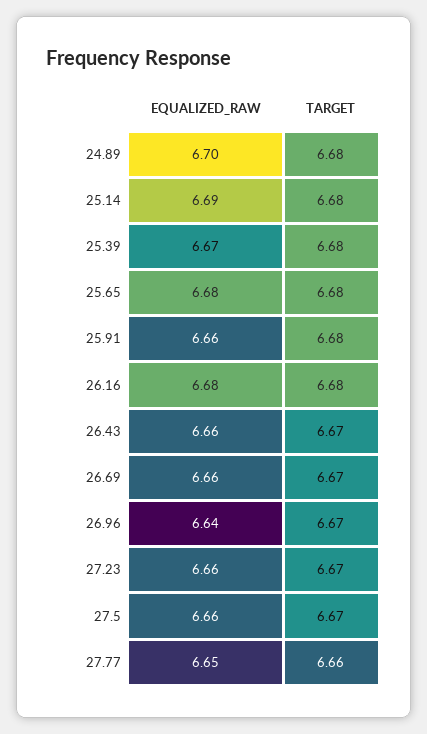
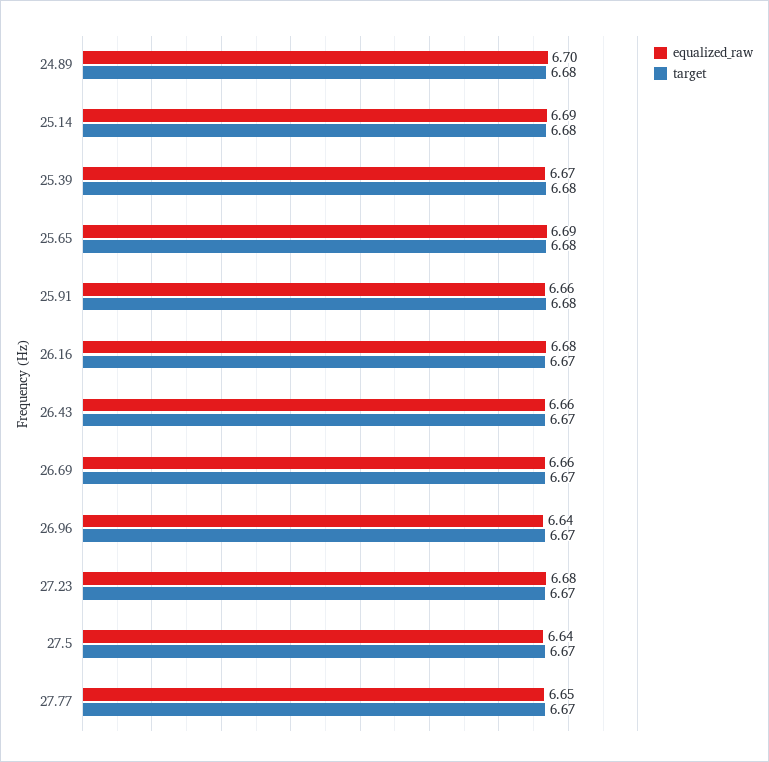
  {
    "EQUALIZED_RAW": {
      "24.89": 6.7,
      "25.14": 6.69,
      "25.39": 6.67,
-     "25.65": 6.68,
+     "25.65": 6.69,
      "25.91": 6.66,
      "26.16": 6.68,
      "26.43": 6.66,
      "26.69": 6.66,
      "26.96": 6.64,
-     "27.23": 6.66,
+     "27.23": 6.68,
-     "27.5": 6.66,
+     "27.5": 6.64,
      "27.77": 6.65
    },
    "TARGET": {
      "24.89": 6.68,
      "25.14": 6.68,
      "25.39": 6.68,
      "25.65": 6.68,
      "25.91": 6.68,
-     "26.16": 6.68,
+     "26.16": 6.67,
      "26.43": 6.67,
      "26.69": 6.67,
      "26.96": 6.67,
      "27.23": 6.67,
      "27.5": 6.67,
-     "27.77": 6.66
+     "27.77": 6.67
    }
  }

